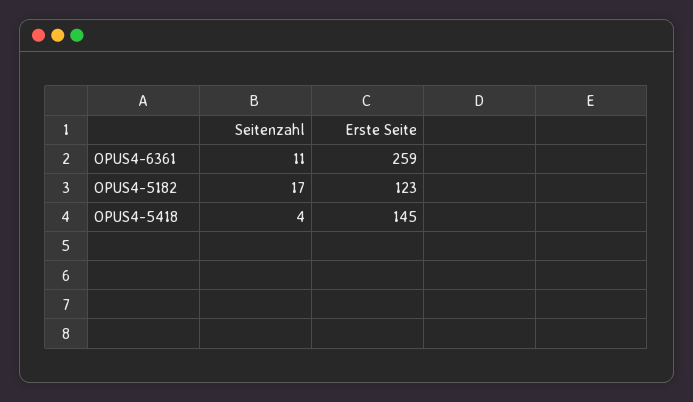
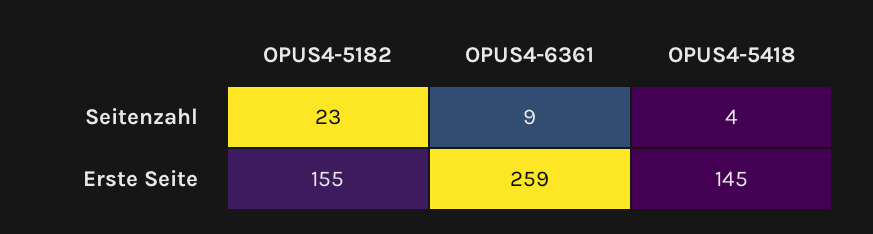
  {
    "Seitenzahl": {
-     "OPUS4-6361": 11,
+     "OPUS4-6361": 9,
-     "OPUS4-5182": 17,
+     "OPUS4-5182": 23,
      "OPUS4-5418": 4
    },
    "Erste Seite": {
      "OPUS4-6361": 259,
-     "OPUS4-5182": 123,
+     "OPUS4-5182": 155,
      "OPUS4-5418": 145
    }
  }

